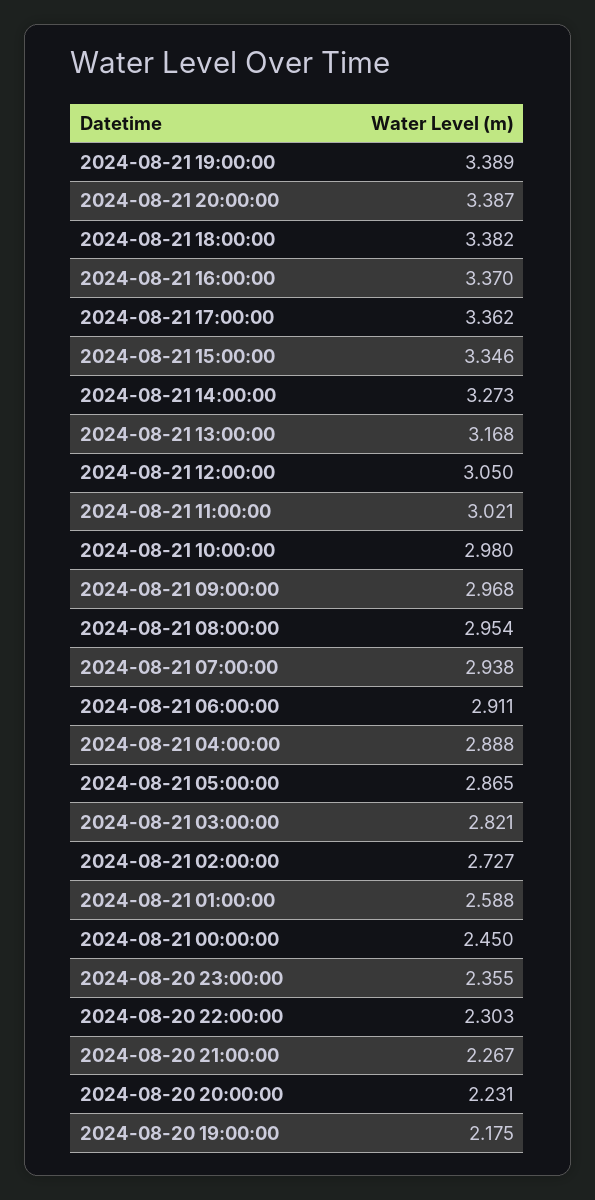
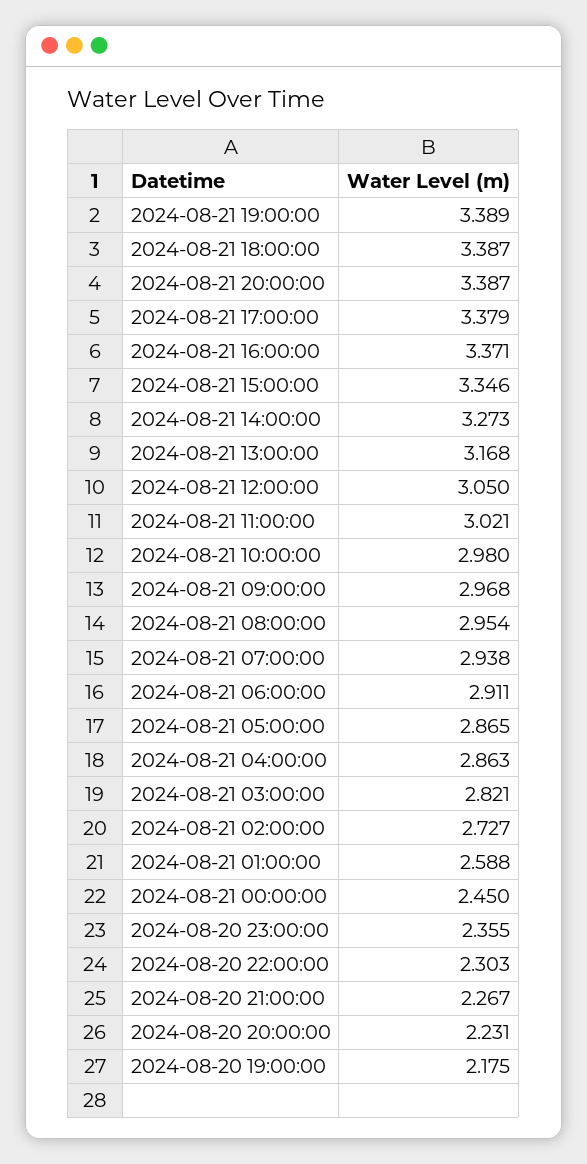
  {
    "2024-08-21 19:00:00": 3.389,
    "2024-08-21 20:00:00": 3.387,
-   "2024-08-21 18:00:00": 3.382,
+   "2024-08-21 18:00:00": 3.387,
-   "2024-08-21 16:00:00": 3.37,
+   "2024-08-21 16:00:00": 3.371,
-   "2024-08-21 17:00:00": 3.362,
+   "2024-08-21 17:00:00": 3.379,
    "2024-08-21 15:00:00": 3.346,
    "2024-08-21 14:00:00": 3.273,
    "2024-08-21 13:00:00": 3.168,
    "2024-08-21 12:00:00": 3.05,
    "2024-08-21 11:00:00": 3.021,
    "2024-08-21 10:00:00": 2.98,
    "2024-08-21 09:00:00": 2.968,
    "2024-08-21 08:00:00": 2.954,
    "2024-08-21 07:00:00": 2.938,
    "2024-08-21 06:00:00": 2.911,
-   "2024-08-21 04:00:00": 2.888,
+   "2024-08-21 04:00:00": 2.863,
    "2024-08-21 05:00:00": 2.865,
    "2024-08-21 03:00:00": 2.821,
    "2024-08-21 02:00:00": 2.727,
    "2024-08-21 01:00:00": 2.588,
    "2024-08-21 00:00:00": 2.45,
    "2024-08-20 23:00:00": 2.355,
    "2024-08-20 22:00:00": 2.303,
    "2024-08-20 21:00:00": 2.267,
    "2024-08-20 20:00:00": 2.231,
    "2024-08-20 19:00:00": 2.175
  }

